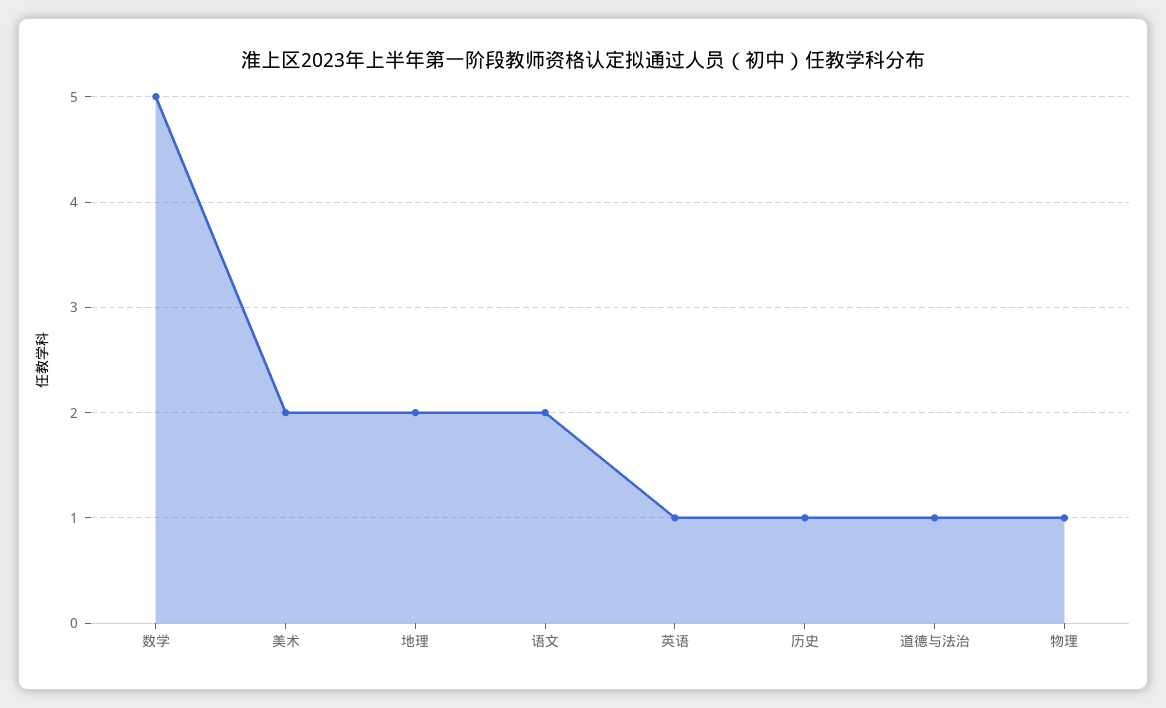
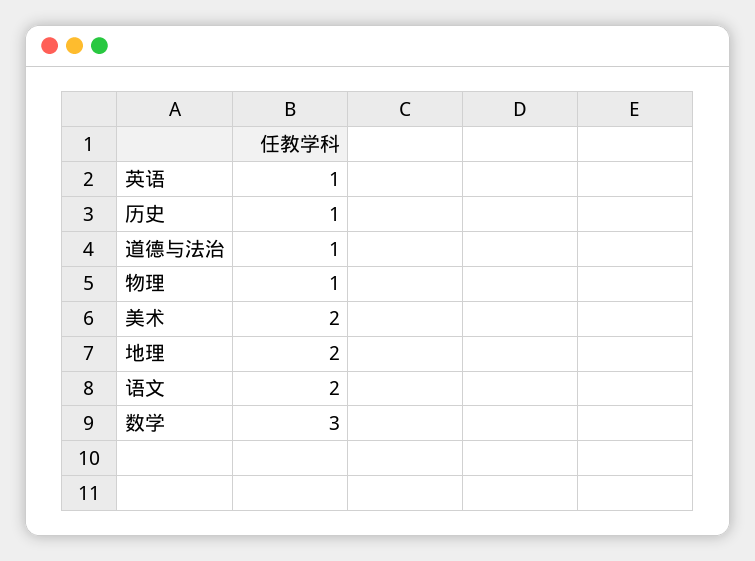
  {
-   "数学": 5,
+   "数学": 3,
    "美术": 2,
    "地理": 2,
    "语文": 2,
    "英语": 1,
    "历史": 1,
    "道德与法治": 1,
    "物理": 1
  }

